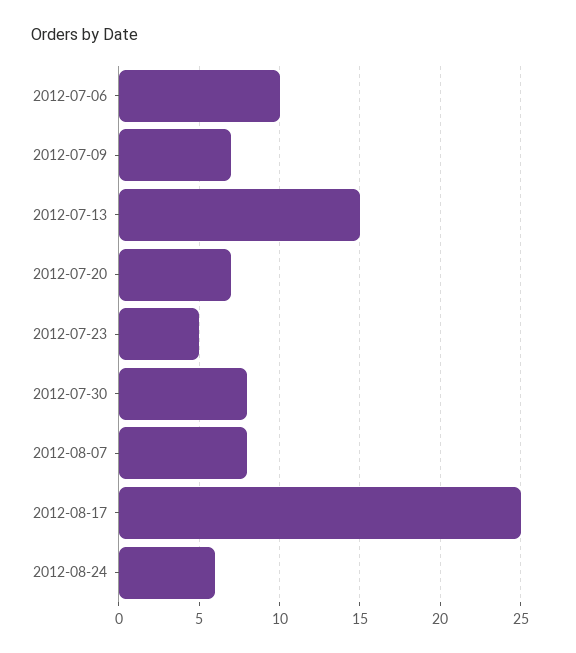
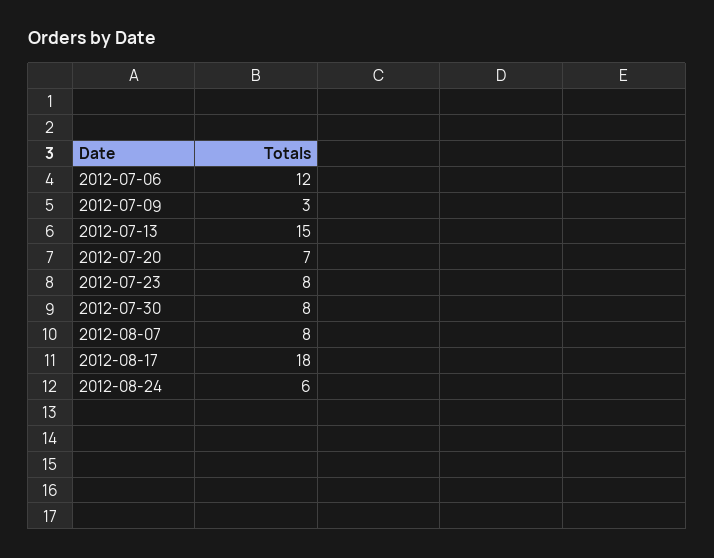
  {
-   "2012-07-06": 10,
+   "2012-07-06": 12,
-   "2012-07-09": 7,
+   "2012-07-09": 3,
    "2012-07-13": 15,
    "2012-07-20": 7,
-   "2012-07-23": 5,
+   "2012-07-23": 8,
    "2012-07-30": 8,
    "2012-08-07": 8,
-   "2012-08-17": 25,
+   "2012-08-17": 18,
    "2012-08-24": 6
  }

